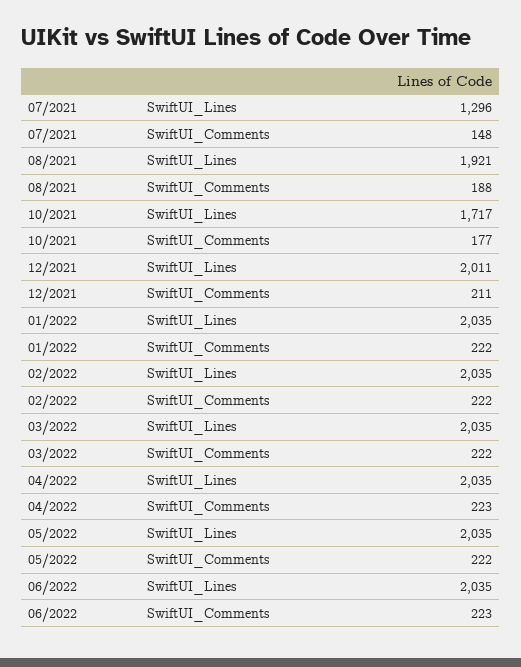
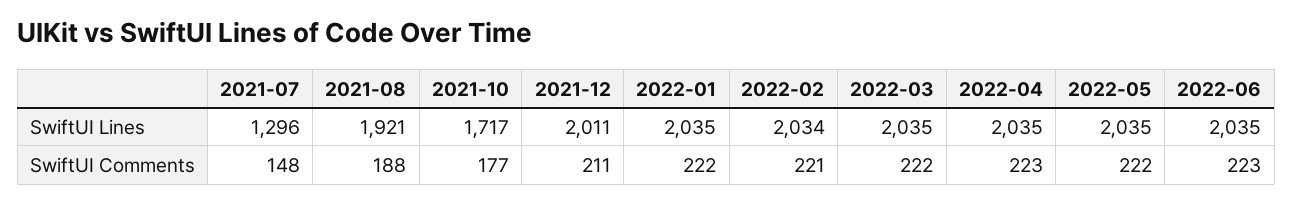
  {
    "07/2021": {
      "SwiftUI_Lines": 1296,
      "SwiftUI_Comments": 148
    },
    "08/2021": {
      "SwiftUI_Lines": 1921,
      "SwiftUI_Comments": 188
    },
    "10/2021": {
      "SwiftUI_Lines": 1717,
      "SwiftUI_Comments": 177
    },
    "12/2021": {
      "SwiftUI_Lines": 2011,
      "SwiftUI_Comments": 211
    },
    "01/2022": {
      "SwiftUI_Lines": 2035,
      "SwiftUI_Comments": 222
    },
    "02/2022": {
-     "SwiftUI_Lines": 2035,
+     "SwiftUI_Lines": 2034,
-     "SwiftUI_Comments": 222
+     "SwiftUI_Comments": 221
    },
    "03/2022": {
      "SwiftUI_Lines": 2035,
      "SwiftUI_Comments": 222
    },
    "04/2022": {
      "SwiftUI_Lines": 2035,
      "SwiftUI_Comments": 223
    },
    "05/2022": {
      "SwiftUI_Lines": 2035,
      "SwiftUI_Comments": 222
    },
    "06/2022": {
      "SwiftUI_Lines": 2035,
      "SwiftUI_Comments": 223
    }
  }

